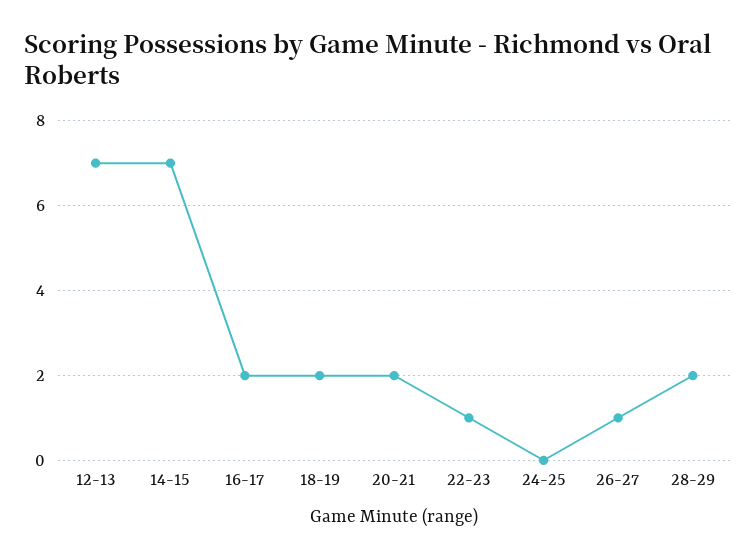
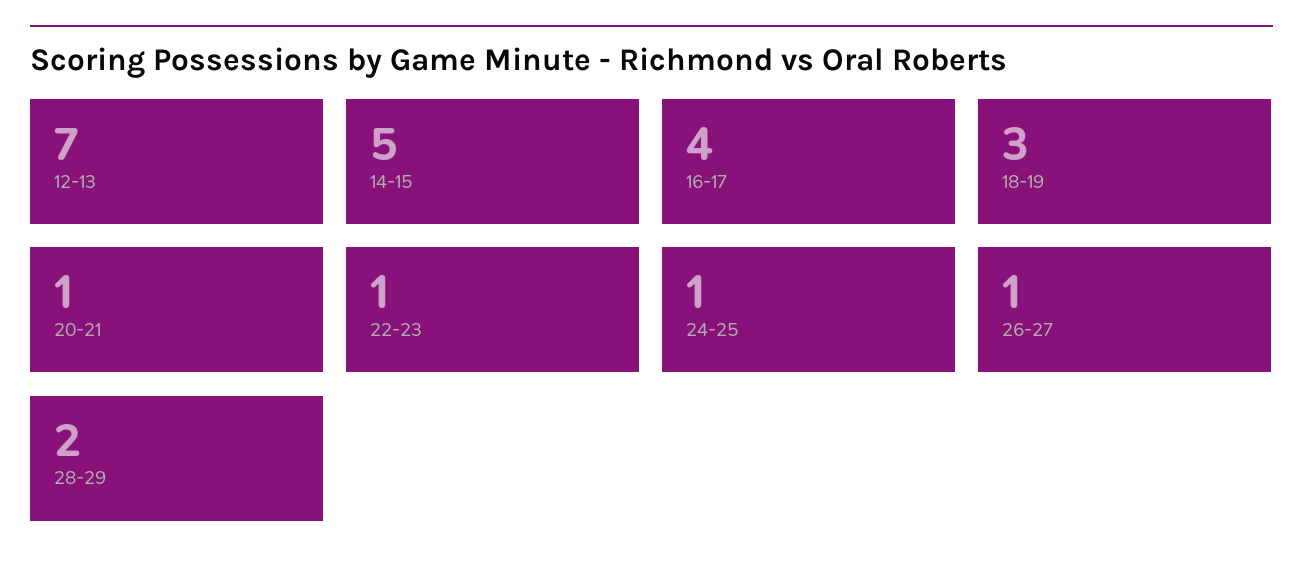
  {
    "12-13": 7,
-   "14-15": 7,
+   "14-15": 5,
-   "16-17": 2,
+   "16-17": 4,
-   "18-19": 2,
+   "18-19": 3,
-   "20-21": 2,
+   "20-21": 1,
    "22-23": 1,
-   "24-25": 0,
+   "24-25": 1,
    "26-27": 1,
    "28-29": 2
  }

